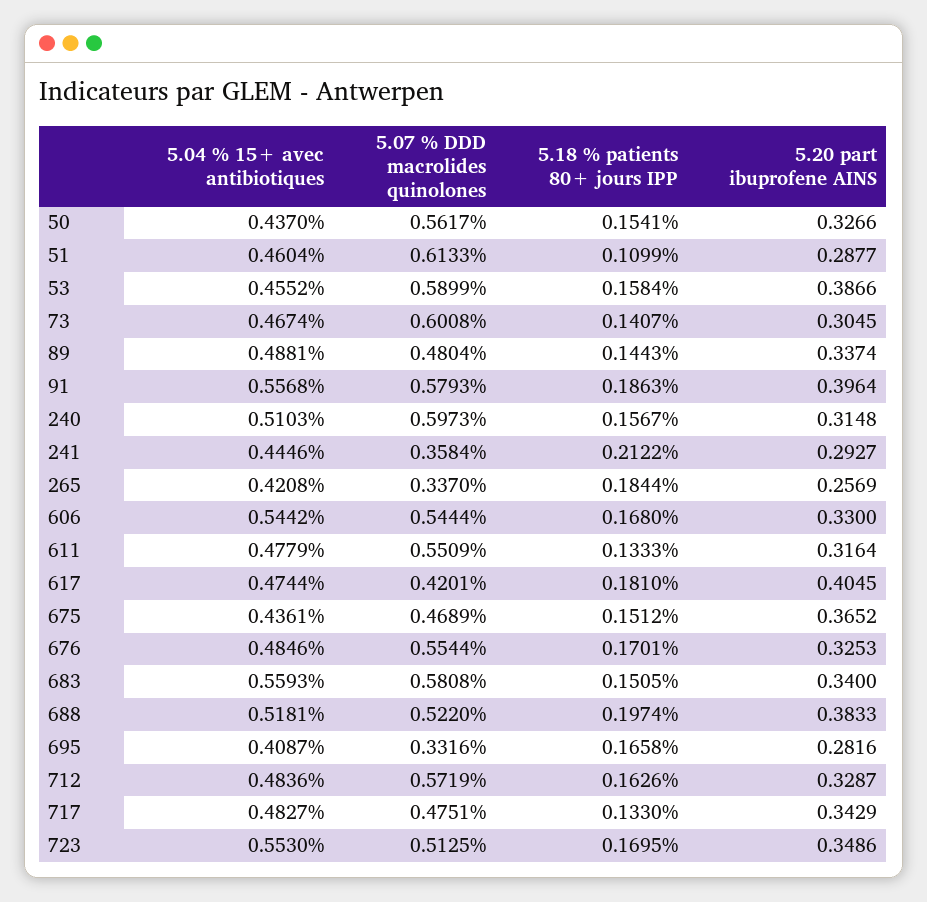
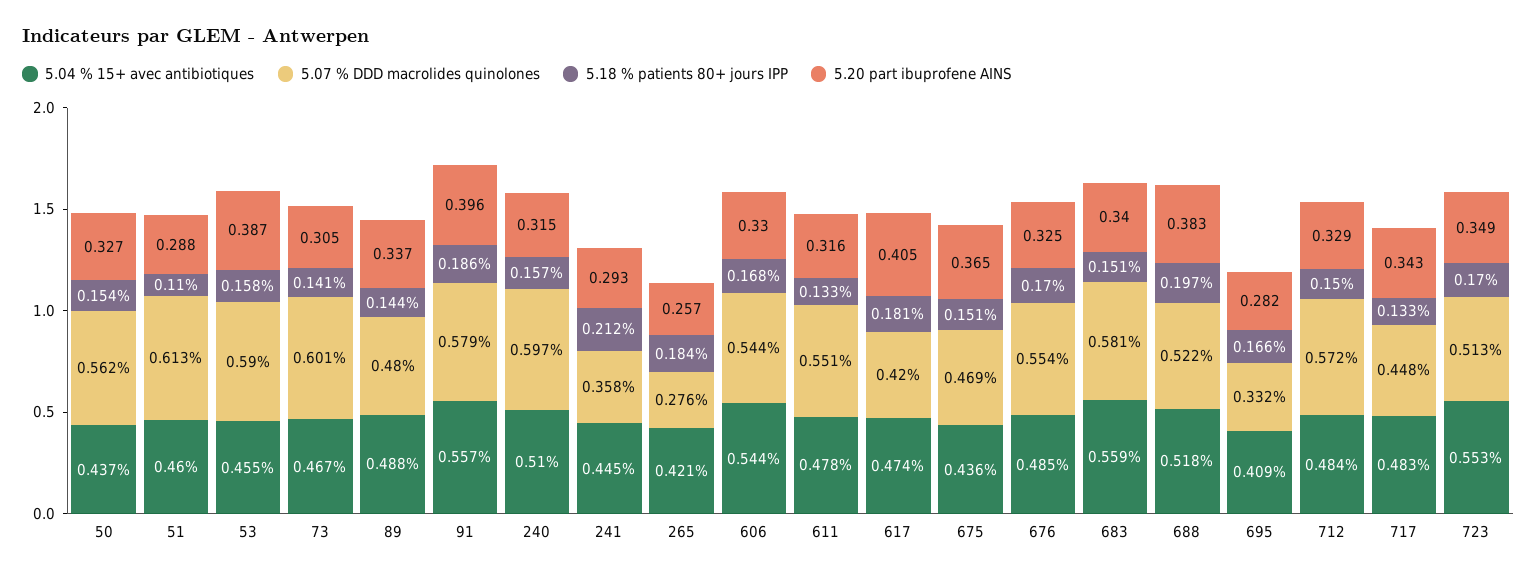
  {
    "5.04 % 15+ avec antibiotiques": {
      "50": 0.437,
      "51": 0.4604,
      "53": 0.4552,
      "73": 0.4674,
      "89": 0.4881,
      "91": 0.5568,
      "240": 0.5103,
      "241": 0.4446,
      "265": 0.4208,
      "606": 0.5442,
      "611": 0.4779,
      "617": 0.4744,
      "675": 0.4361,
      "676": 0.4846,
      "683": 0.5593,
      "688": 0.5181,
      "695": 0.4087,
      "712": 0.4836,
      "717": 0.4827,
      "723": 0.553
    },
    "5.07 % DDD macrolides quinolones": {
      "50": 0.5617,
      "51": 0.6133,
      "53": 0.5899,
      "73": 0.6008,
      "89": 0.4804,
      "91": 0.5793,
      "240": 0.5973,
      "241": 0.3584,
-     "265": 0.337,
+     "265": 0.276,
      "606": 0.5444,
      "611": 0.5509,
      "617": 0.4201,
      "675": 0.4689,
      "676": 0.5544,
      "683": 0.5808,
      "688": 0.522,
      "695": 0.3316,
      "712": 0.5719,
-     "717": 0.4751,
+     "717": 0.448,
      "723": 0.5125
    },
    "5.18 % patients 80+ jours IPP": {
      "50": 0.1541,
      "51": 0.1099,
      "53": 0.1584,
      "73": 0.1407,
      "89": 0.1443,
      "91": 0.1863,
      "240": 0.1567,
      "241": 0.2122,
      "265": 0.1844,
      "606": 0.168,
      "611": 0.1333,
      "617": 0.181,
      "675": 0.1512,
      "676": 0.1701,
      "683": 0.1505,
      "688": 0.1974,
      "695": 0.1658,
-     "712": 0.1626,
+     "712": 0.15,
      "717": 0.133,
      "723": 0.1695
    },
    "5.20 part ibuprofene AINS": {
      "50": 0.3266,
      "51": 0.2877,
      "53": 0.3866,
      "73": 0.3045,
      "89": 0.3374,
      "91": 0.3964,
      "240": 0.3148,
      "241": 0.2927,
      "265": 0.2569,
      "606": 0.33,
      "611": 0.3164,
      "617": 0.4045,
      "675": 0.3652,
      "676": 0.3253,
      "683": 0.34,
      "688": 0.3833,
      "695": 0.2816,
      "712": 0.3287,
      "717": 0.3429,
      "723": 0.3486
    }
  }

